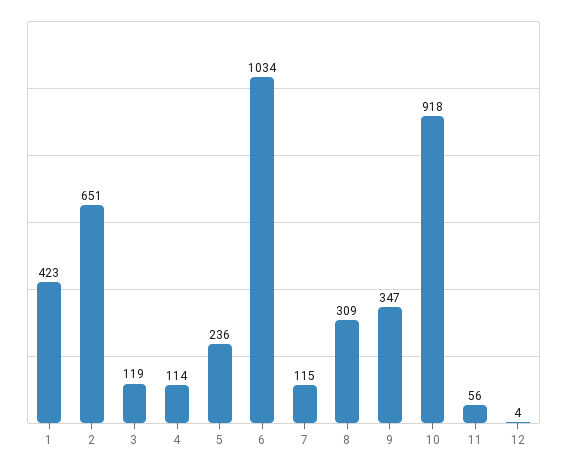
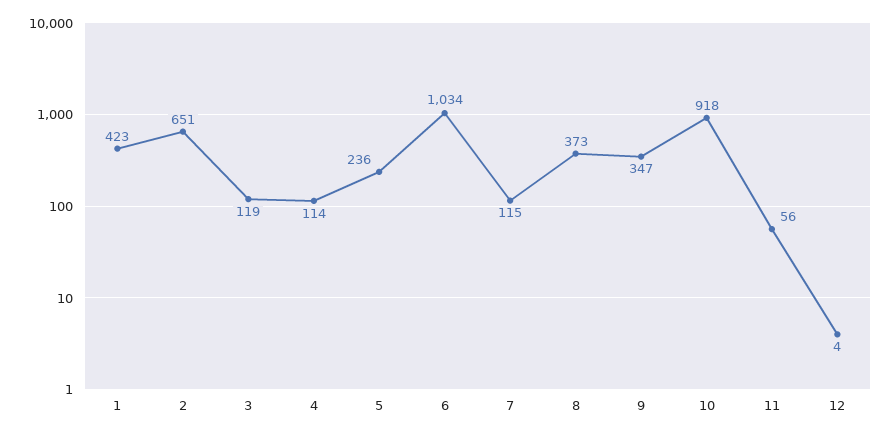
  {
    "1": 423,
    "2": 651,
    "3": 119,
    "4": 114,
    "5": 236,
    "6": 1034,
    "7": 115,
-   "8": 309,
+   "8": 373,
    "9": 347,
    "10": 918,
    "11": 56,
    "12": 4
  }

